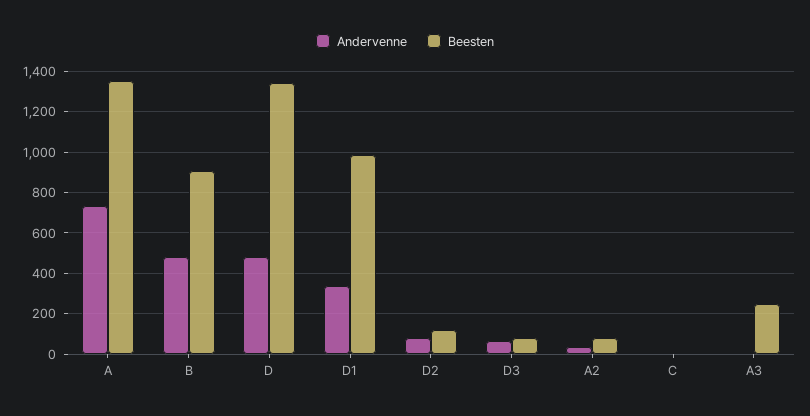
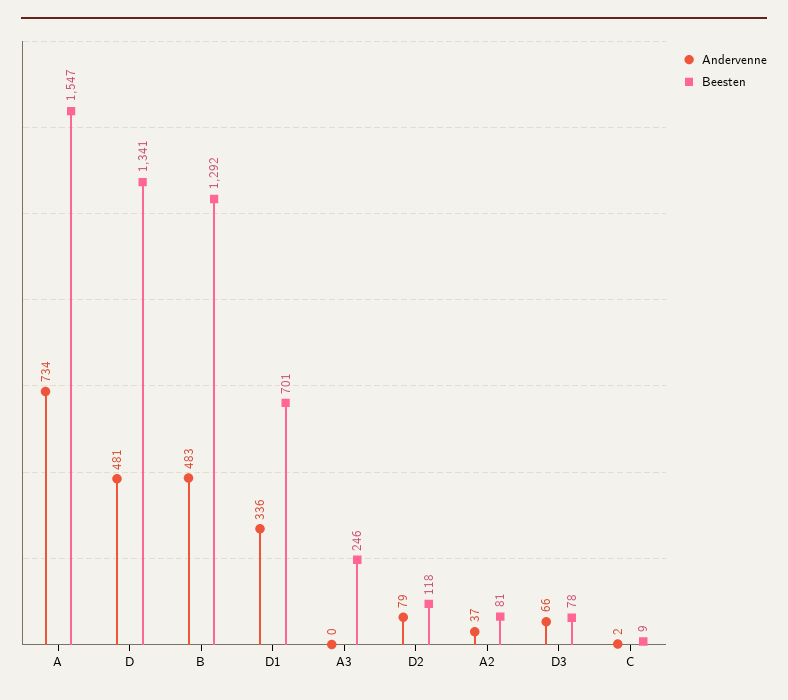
  {
    "Andervenne": {
      "A": 734,
      "B": 483,
      "D": 481,
      "D1": 336,
      "D2": 79,
      "D3": 66,
      "A2": 37,
      "C": 2,
      "A3": 0
    },
    "Beesten": {
-     "A": 1350,
+     "A": 1547,
-     "B": 900,
+     "B": 1292,
      "D": 1341,
-     "D1": 1000,
+     "D1": 701,
      "D2": 118,
      "D3": 78,
      "A2": 81,
      "C": 9,
      "A3": 246
    }
  }

